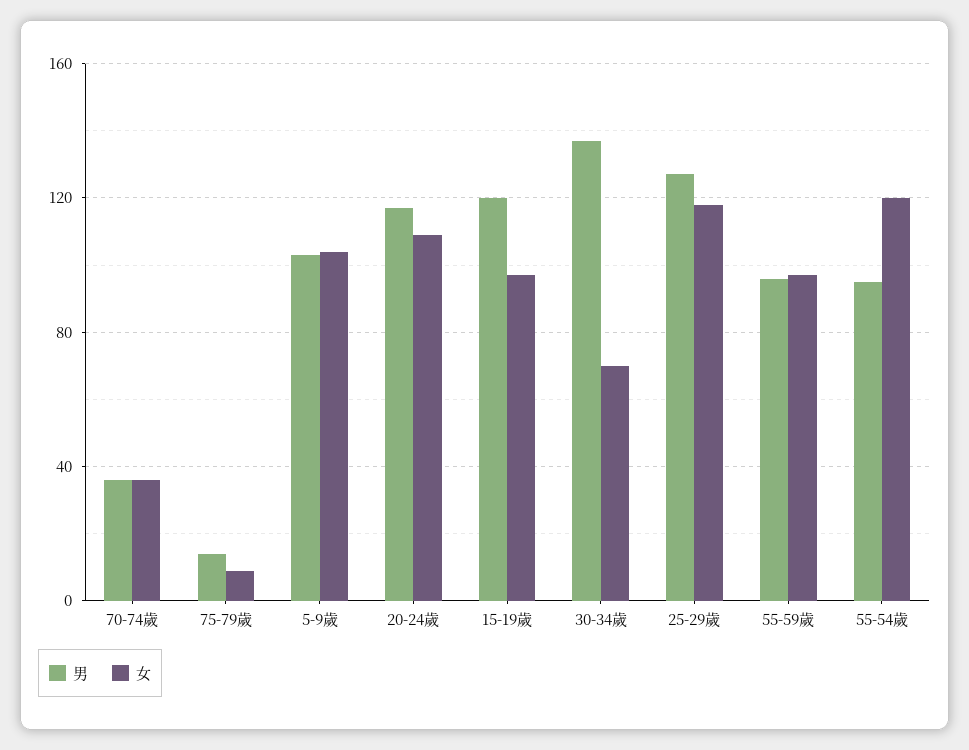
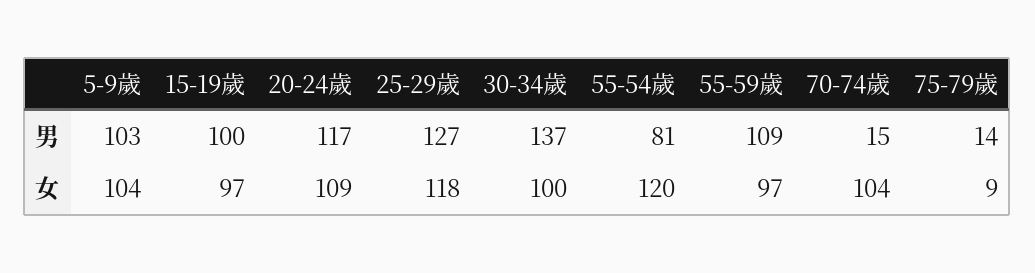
  {
    "男": {
-     "70-74歲": 35,
+     "70-74歲": 15,
      "75-79歲": 14,
      "5-9歲": 103,
      "20-24歲": 117,
-     "15-19歲": 120,
+     "15-19歲": 100,
      "30-34歲": 137,
      "25-29歲": 127,
-     "55-59歲": 95,
+     "55-59歲": 109,
-     "55-54歲": 95
+     "55-54歲": 81
    },
    "女": {
-     "70-74歲": 35,
+     "70-74歲": 104,
      "75-79歲": 9,
      "5-9歲": 104,
      "20-24歲": 109,
      "15-19歲": 97,
-     "30-34歲": 70,
+     "30-34歲": 100,
      "25-29歲": 118,
      "55-59歲": 97,
      "55-54歲": 120
    }
  }

